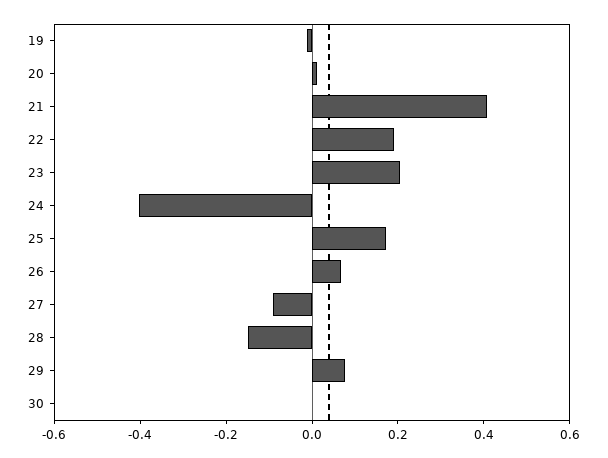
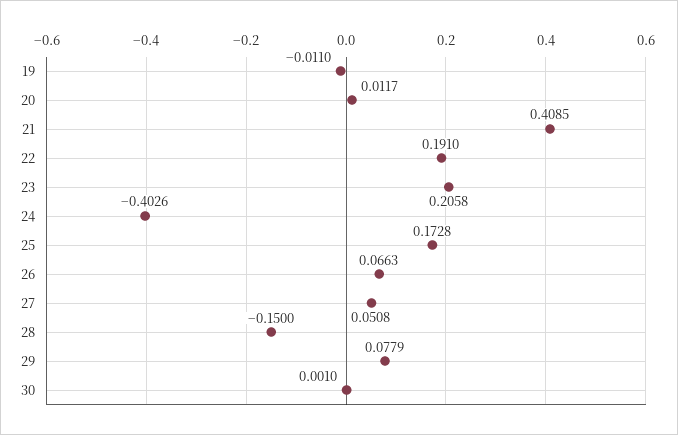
  {
    "19": -0.011,
    "20": 0.0117,
    "21": 0.4085,
    "22": 0.191,
    "23": 0.2058,
    "24": -0.4026,
    "25": 0.1728,
    "26": 0.0663,
-   "27": -0.1,
+   "27": 0.0508,
    "28": -0.15,
    "29": 0.0779,
    "30": 0.001
  }

